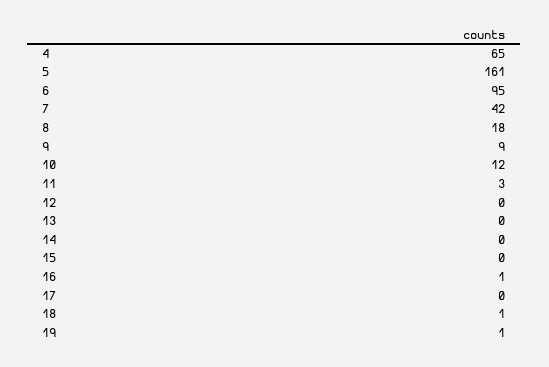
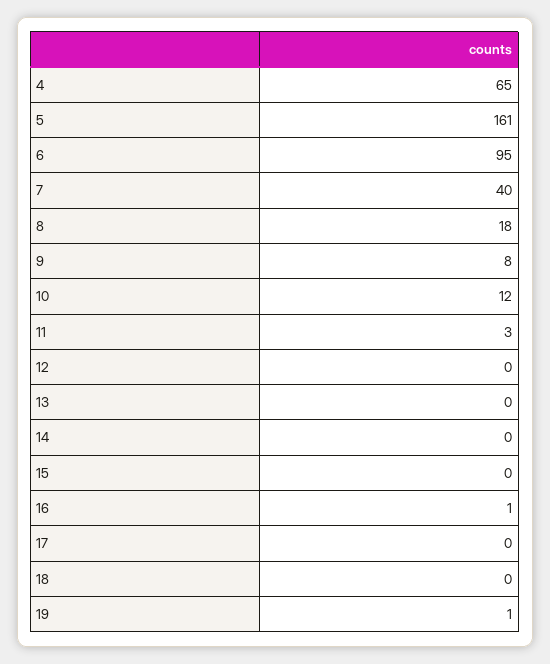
  {
    "4": 65,
    "5": 161,
    "6": 95,
-   "7": 42,
+   "7": 40,
    "8": 18,
-   "9": 9,
+   "9": 8,
    "10": 12,
    "11": 3,
    "12": 0,
    "13": 0,
    "14": 0,
    "15": 0,
    "16": 1,
    "17": 0,
-   "18": 1,
+   "18": 0,
    "19": 1
  }

